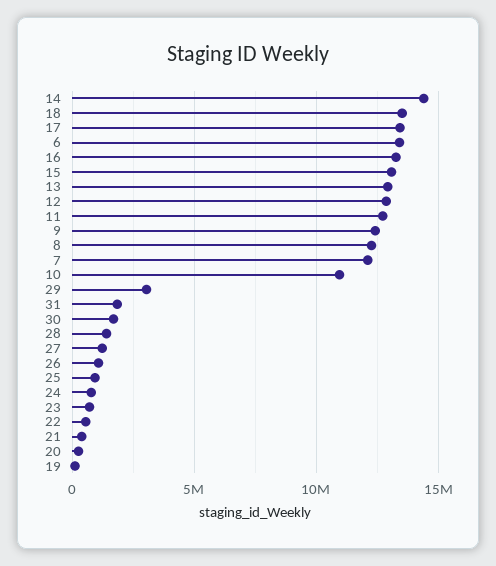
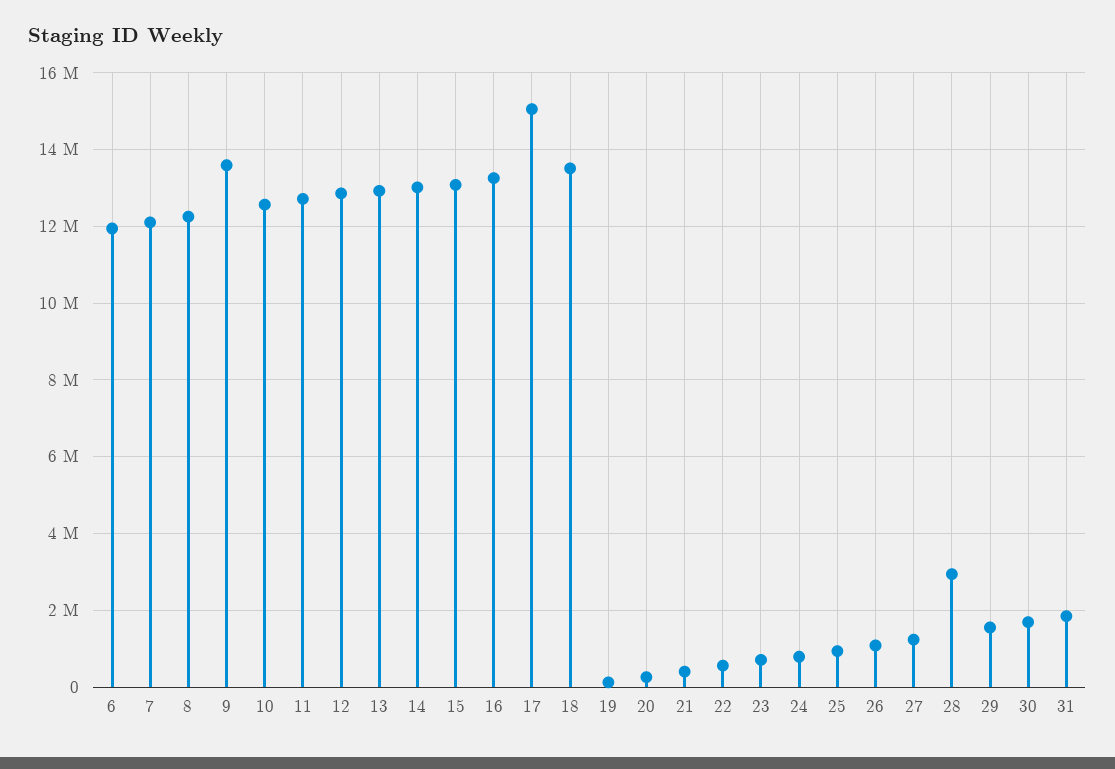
  {
-   "14": 14500000,
+   "14": 13000000,
    "18": 13600000,
-   "17": 13500000,
+   "17": 15000000,
-   "6": 13500000,
+   "6": 12000000,
    "16": 13200000,
    "15": 13000000,
    "13": 13000000,
    "12": 12800000,
    "11": 12800000,
-   "9": 12500000,
+   "9": 13600000,
    "8": 12200000,
    "7": 12200000,
-   "10": 11000000,
+   "10": 12600000,
-   "29": 3000000,
+   "29": 1600000,
    "31": 1800000,
    "30": 1600000,
-   "28": 1500000,
+   "28": 3000000,
    "27": 1200000,
    "26": 1000000,
    "25": 1000000,
    "24": 800000,
    "23": 800000,
    "22": 600000,
    "21": 400000,
    "20": 200000,
    "19": 200000
  }

